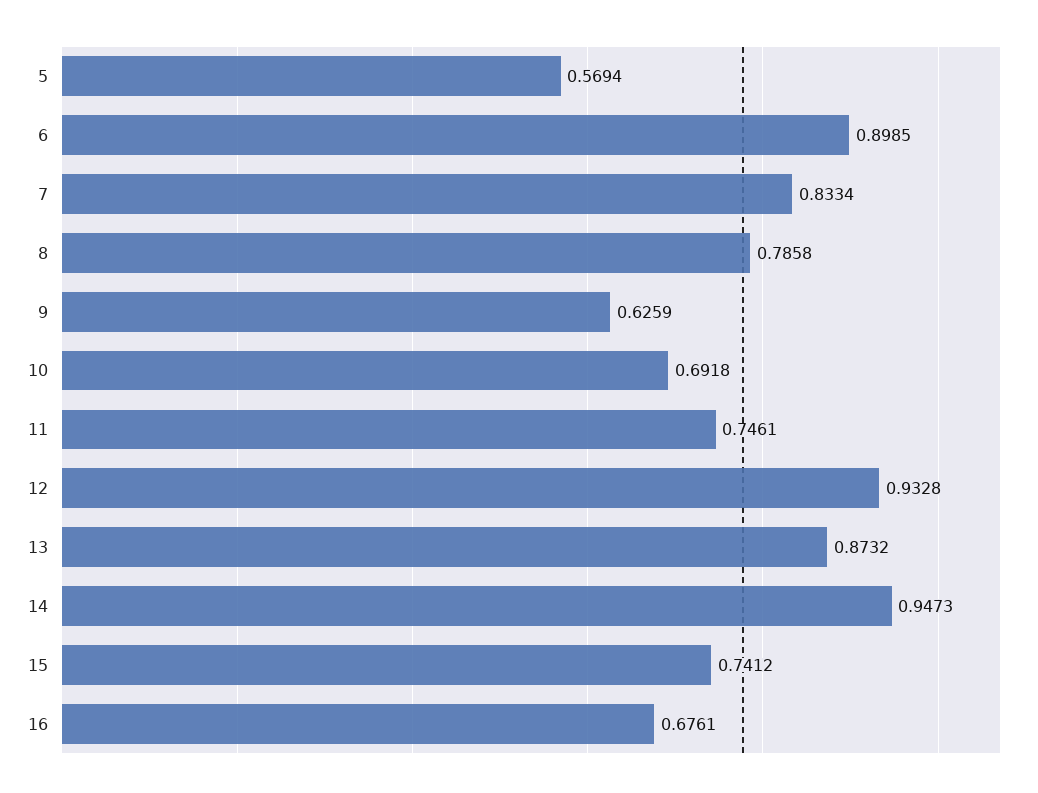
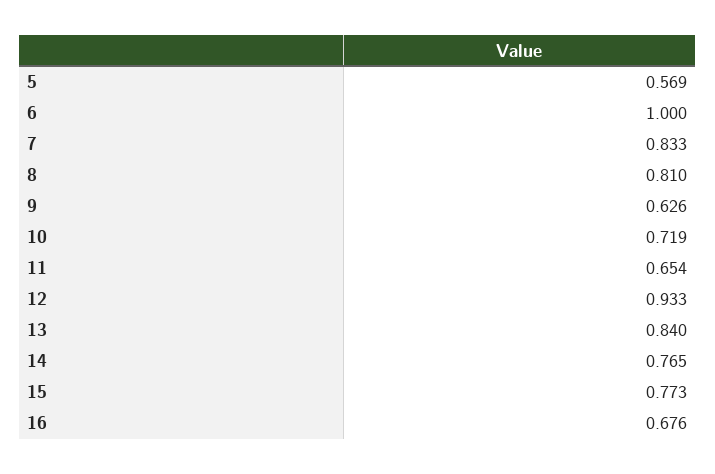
  {
    "5": 0.5694,
-   "6": 0.8985,
+   "6": 1,
    "7": 0.8334,
-   "8": 0.7858,
+   "8": 0.81,
    "9": 0.6259,
-   "10": 0.6918,
+   "10": 0.719,
-   "11": 0.7461,
+   "11": 0.654,
    "12": 0.9328,
-   "13": 0.8732,
+   "13": 0.84,
-   "14": 0.9473,
+   "14": 0.765,
-   "15": 0.7412,
+   "15": 0.773,
    "16": 0.6761
  }

